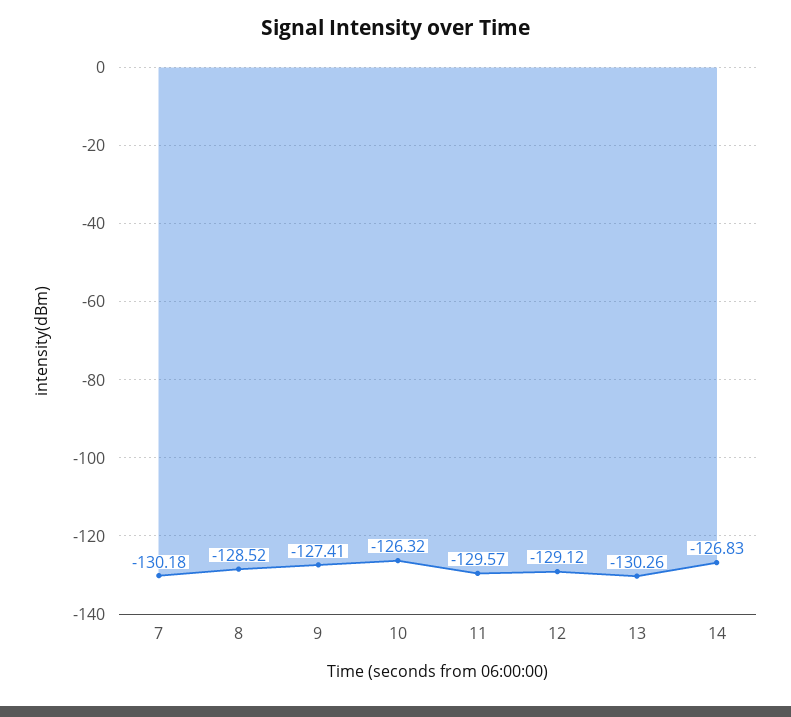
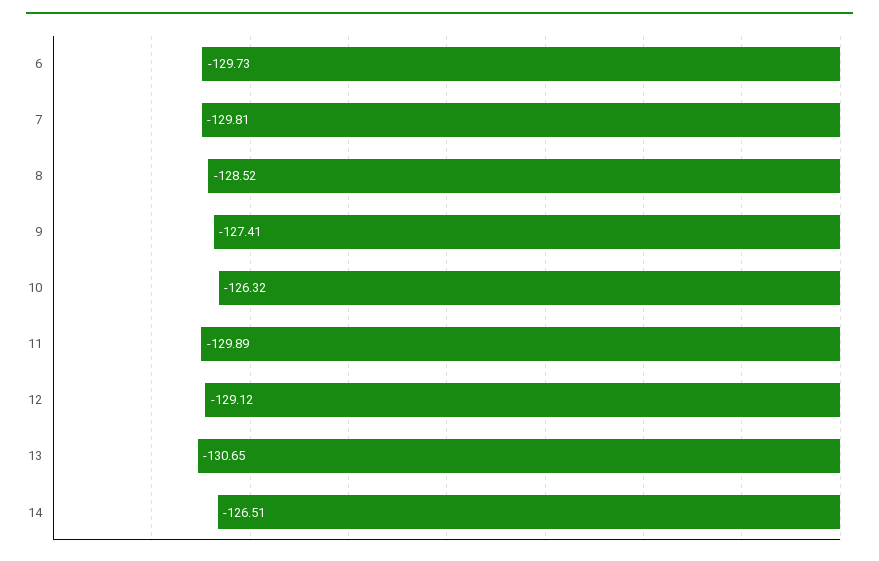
  {
-   "7": -130.18,
+   "7": -129.81,
    "8": -128.52,
    "9": -127.41,
    "10": -126.32,
-   "11": -129.57,
+   "11": -129.89,
    "12": -129.12,
-   "13": -130.26,
+   "13": -130.65,
-   "14": -126.83
+   "14": -126.51,
+   "6": -129.73
  }

